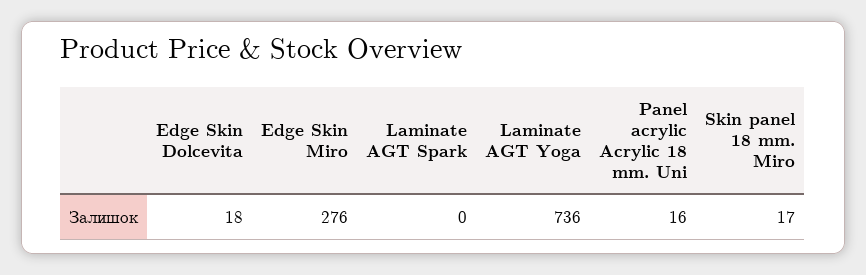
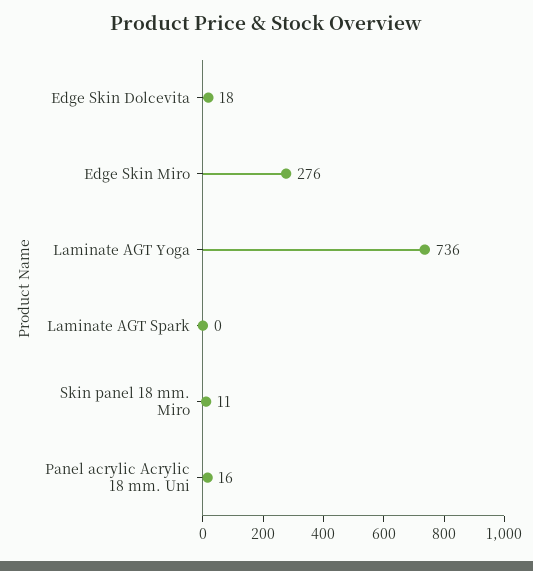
  {
    "Edge Skin Dolcevita": 18,
    "Edge Skin Miro": 276,
    "Laminate AGT Spark": 0,
    "Laminate AGT Yoga": 736,
    "Panel acrylic Acrylic 18 mm. Uni": 16,
-   "Skin panel 18 mm. Miro": 17
+   "Skin panel 18 mm. Miro": 11
  }

